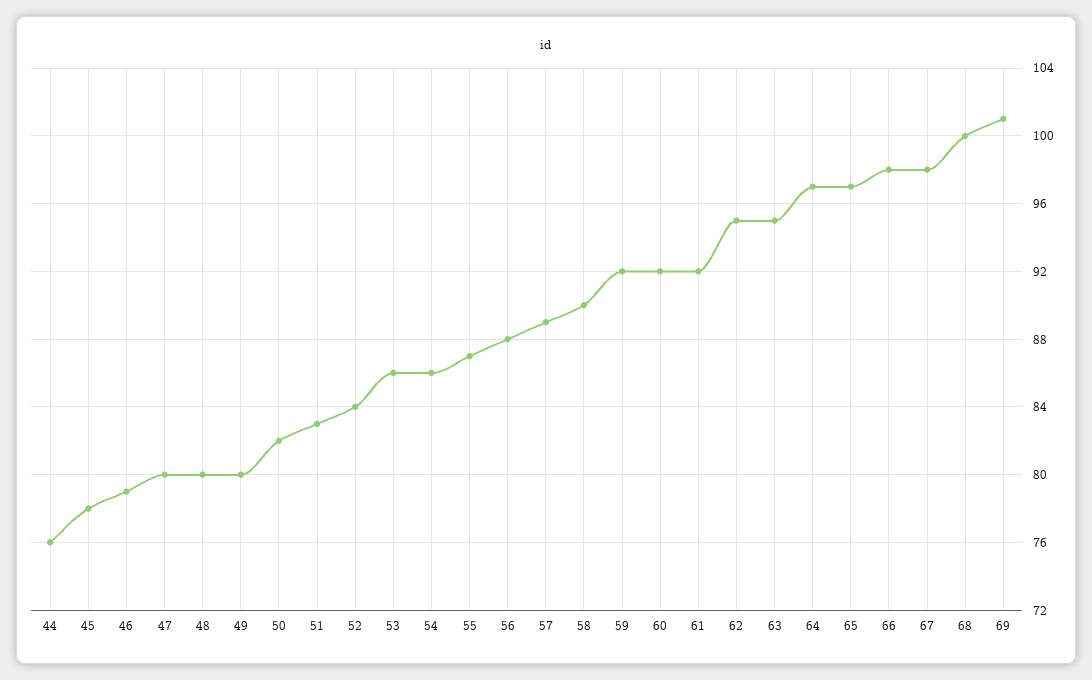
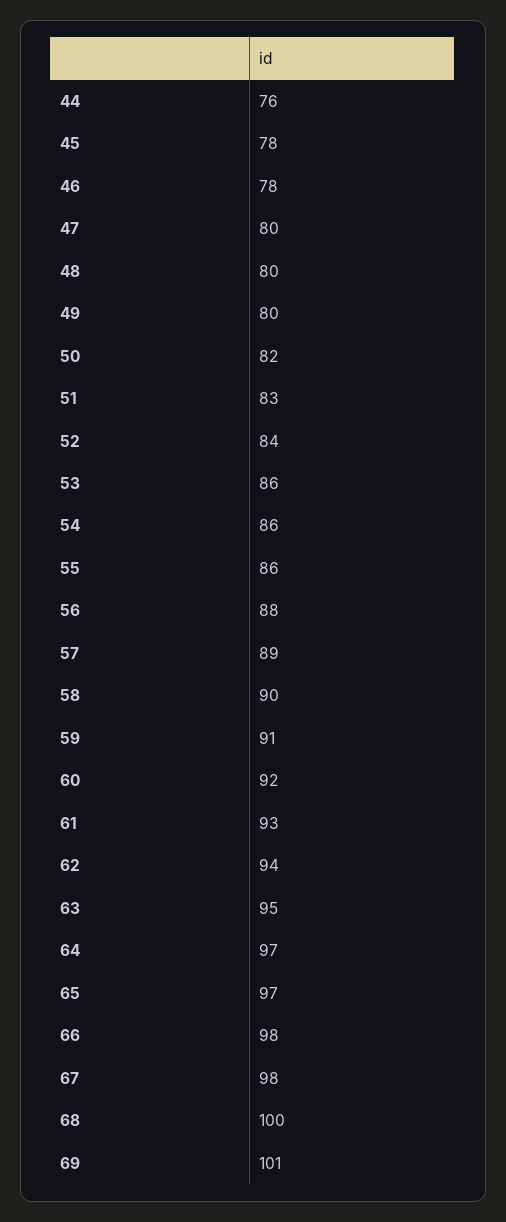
  {
    "44": 76,
    "45": 78,
-   "46": 79,
+   "46": 78,
    "47": 80,
    "48": 80,
    "49": 80,
    "50": 82,
    "51": 83,
    "52": 84,
    "53": 86,
    "54": 86,
-   "55": 87,
+   "55": 86,
    "56": 88,
    "57": 89,
    "58": 90,
-   "59": 92,
+   "59": 91,
    "60": 92,
-   "61": 92,
+   "61": 93,
-   "62": 95,
+   "62": 94,
    "63": 95,
    "64": 97,
    "65": 97,
    "66": 98,
    "67": 98,
    "68": 100,
    "69": 101
  }

